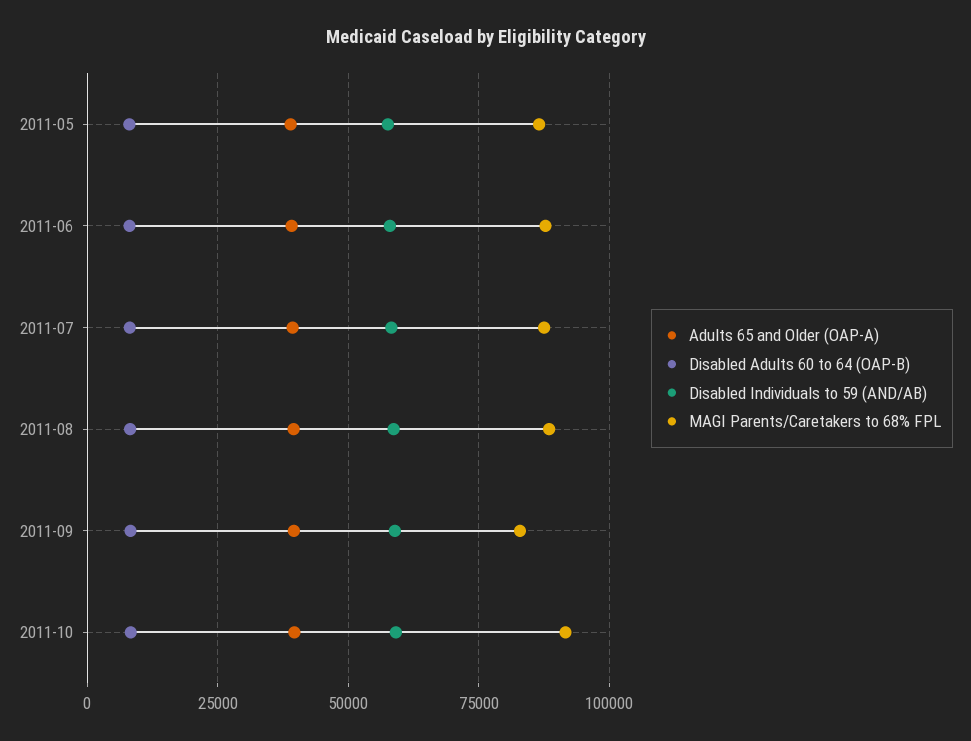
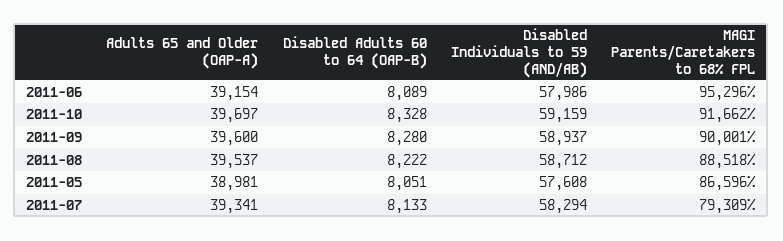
  {
    "Adults 65 and Older (OAP-A)": {
      "2011-05": 38981,
      "2011-06": 39154,
      "2011-07": 39341,
      "2011-08": 39537,
      "2011-09": 39600,
      "2011-10": 39697
    },
    "Disabled Adults 60 to 64 (OAP-B)": {
      "2011-05": 8051,
      "2011-06": 8089,
      "2011-07": 8133,
      "2011-08": 8222,
      "2011-09": 8280,
      "2011-10": 8328
    },
    "Disabled Individuals to 59 (AND/AB)": {
      "2011-05": 57608,
      "2011-06": 57986,
      "2011-07": 58294,
      "2011-08": 58712,
      "2011-09": 58937,
      "2011-10": 59159
    },
    "MAGI Parents/Caretakers to 68% FPL": {
      "2011-05": 86596,
-     "2011-06": 87500,
+     "2011-06": 95296,
-     "2011-07": 87500,
+     "2011-07": 79309,
      "2011-08": 88518,
-     "2011-09": 82500,
+     "2011-09": 90001,
      "2011-10": 91662
    }
  }

